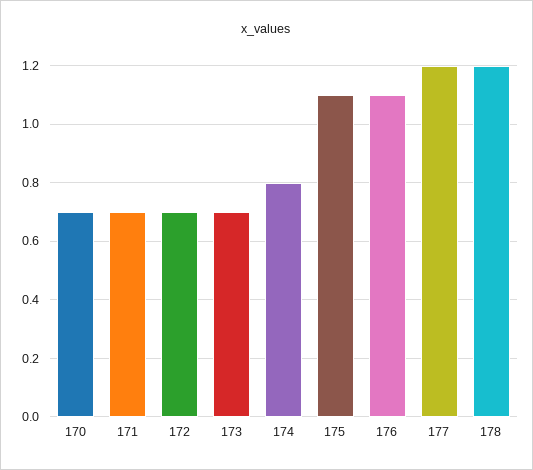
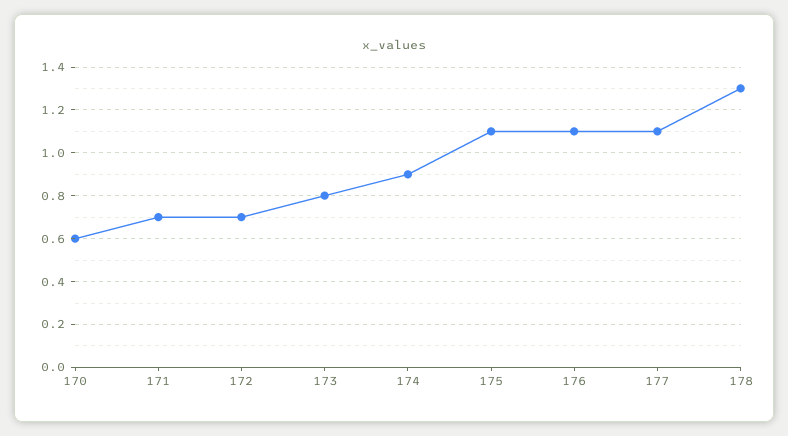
  {
-   "170": 0.7,
+   "170": 0.6,
    "171": 0.7,
    "172": 0.7,
-   "173": 0.7,
+   "173": 0.8,
-   "174": 0.8,
+   "174": 0.9,
    "175": 1.1,
    "176": 1.1,
-   "177": 1.2,
+   "177": 1.1,
-   "178": 1.2
+   "178": 1.3
  }

